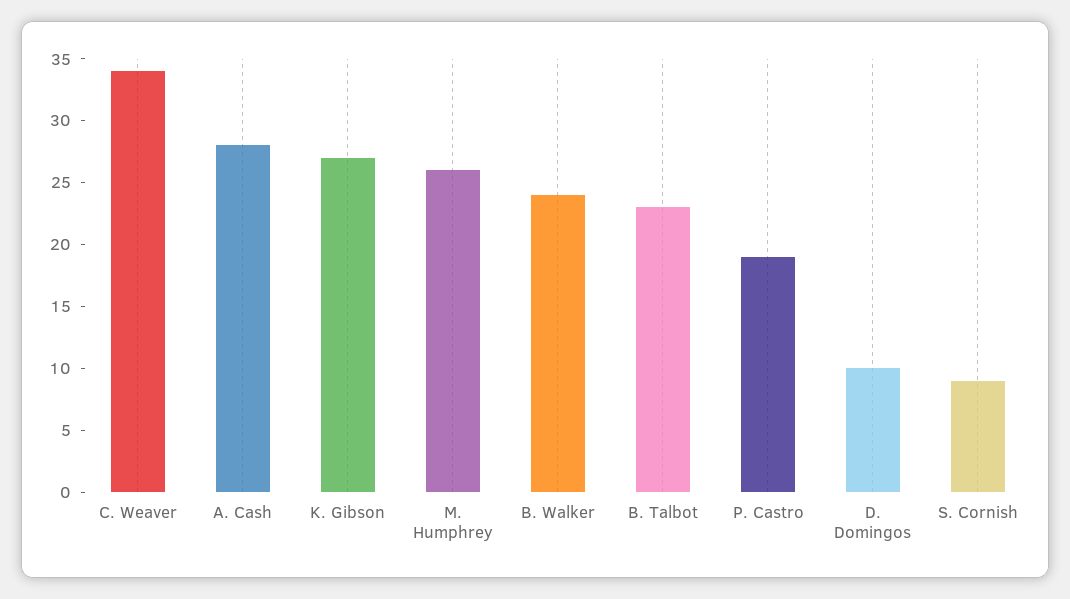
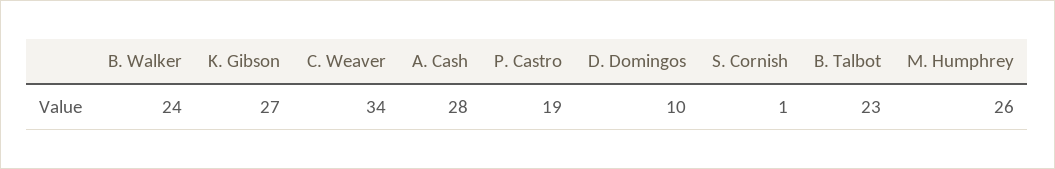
  {
    "C. Weaver": 34,
    "A. Cash": 28,
    "K. Gibson": 27,
    "M. Humphrey": 26,
    "B. Walker": 24,
    "B. Talbot": 23,
    "P. Castro": 19,
    "D. Domingos": 10,
-   "S. Cornish": 9
+   "S. Cornish": 1
  }

